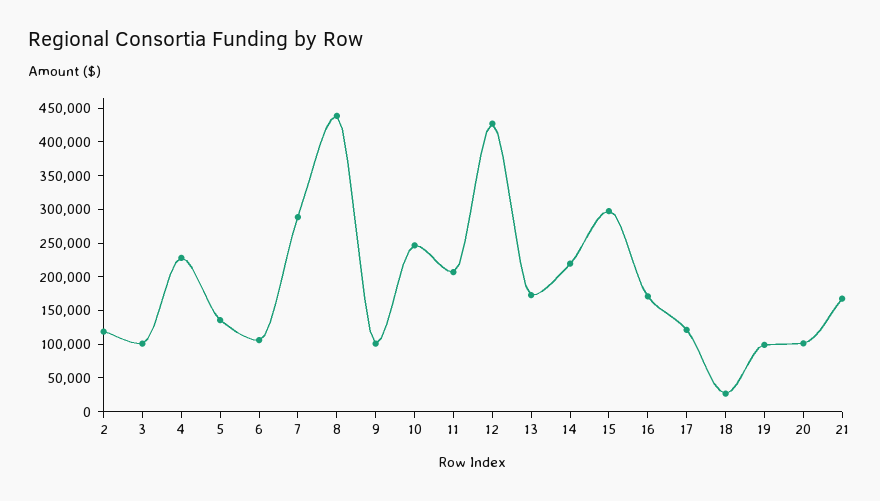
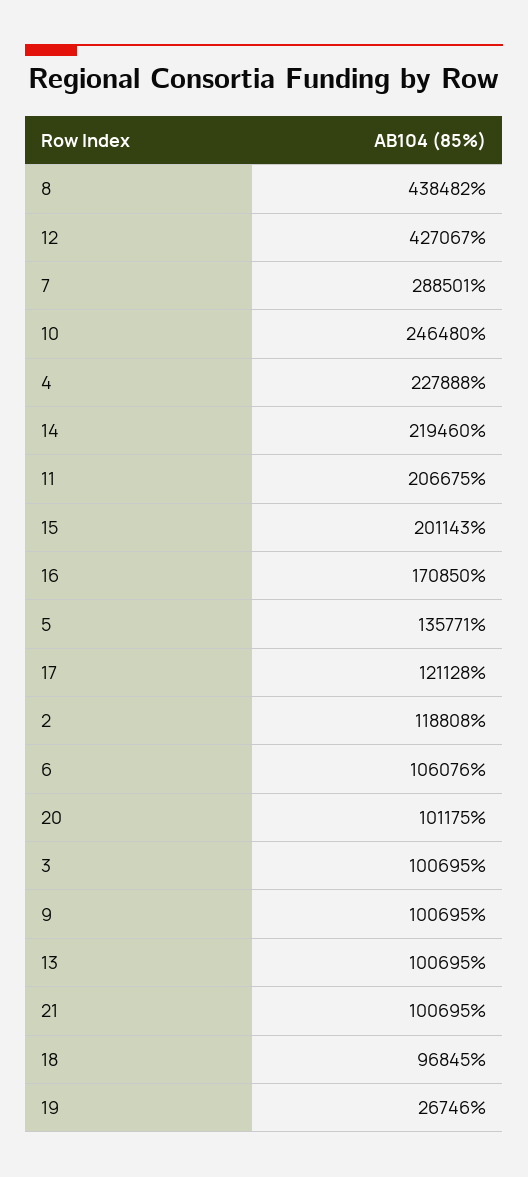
  {
    "2": 118808,
    "3": 100695,
    "4": 227888,
    "5": 135771,
    "6": 106076,
    "7": 288501,
    "8": 438482,
    "9": 100695,
    "10": 246480,
    "11": 206675,
    "12": 427067,
-   "13": 175000,
+   "13": 100695,
    "14": 219460,
-   "15": 300000,
+   "15": 201143,
    "16": 170850,
    "17": 121128,
-   "18": 25000,
+   "18": 96845,
-   "19": 100000,
+   "19": 26746,
    "20": 101175,
-   "21": 175000
+   "21": 100695
  }

